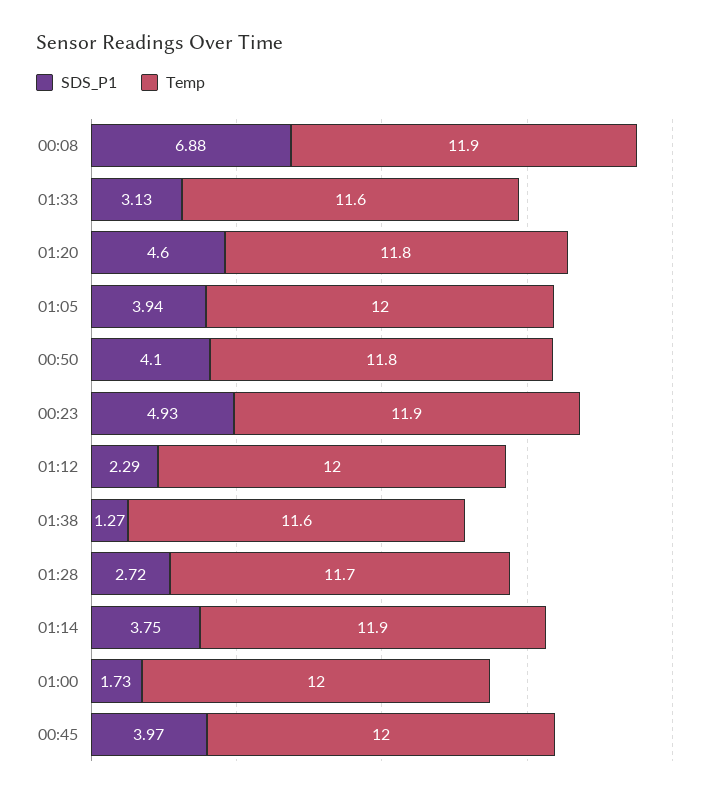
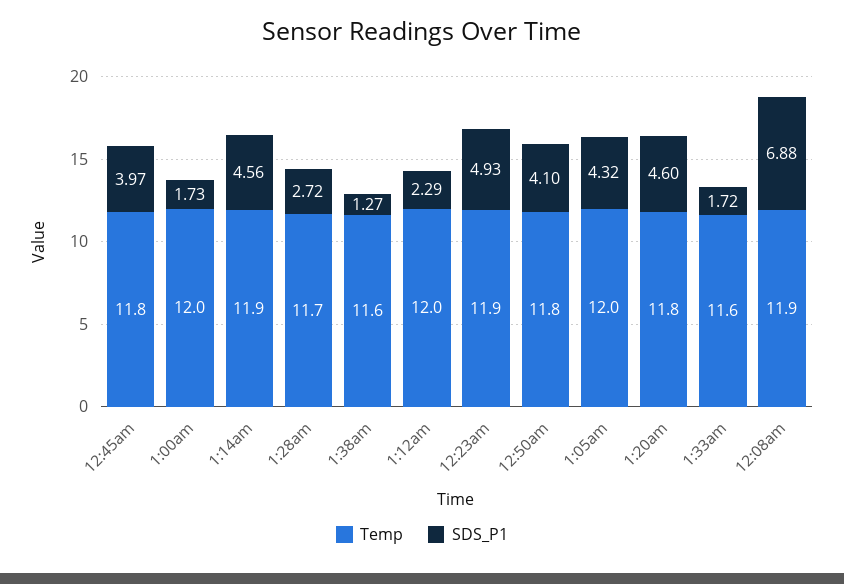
  {
    "SDS_P1": {
      "00:08": 6.88,
-     "01:33": 3.13,
+     "01:33": 1.72,
      "01:20": 4.6,
-     "01:05": 3.94,
+     "01:05": 4.32,
      "00:50": 4.1,
      "00:23": 4.93,
      "01:12": 2.29,
      "01:38": 1.27,
      "01:28": 2.72,
-     "01:14": 3.75,
+     "01:14": 4.56,
      "01:00": 1.73,
      "00:45": 3.97
    },
    "Temp": {
      "00:08": 11.9,
      "01:33": 11.6,
      "01:20": 11.8,
      "01:05": 12,
      "00:50": 11.8,
      "00:23": 11.9,
      "01:12": 12,
      "01:38": 11.6,
      "01:28": 11.7,
      "01:14": 11.9,
      "01:00": 12,
-     "00:45": 12
+     "00:45": 11.8
    }
  }

